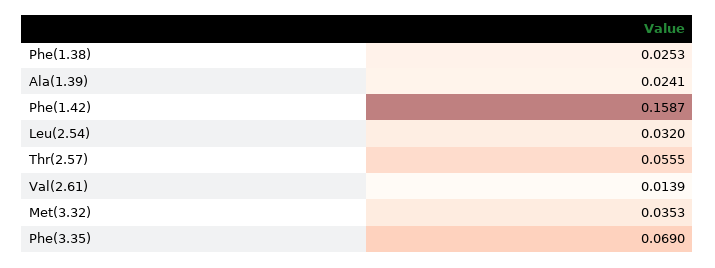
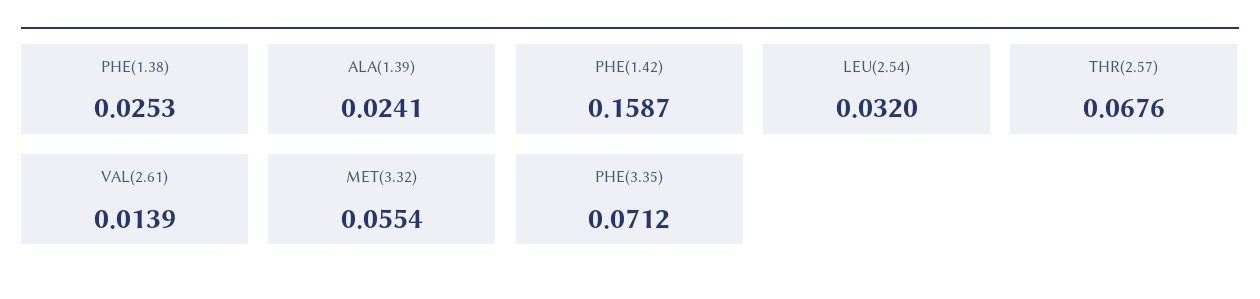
  {
    "Phe(1.38)": 0.0253,
    "Ala(1.39)": 0.0241,
    "Phe(1.42)": 0.1587,
    "Leu(2.54)": 0.032,
-   "Thr(2.57)": 0.0555,
+   "Thr(2.57)": 0.0676,
    "Val(2.61)": 0.0139,
-   "Met(3.32)": 0.0353,
+   "Met(3.32)": 0.0554,
-   "Phe(3.35)": 0.069
+   "Phe(3.35)": 0.0712
  }

